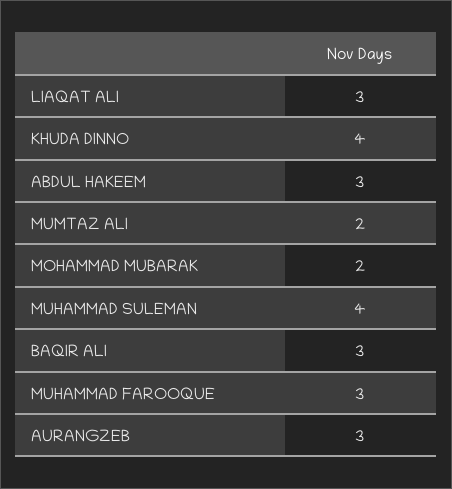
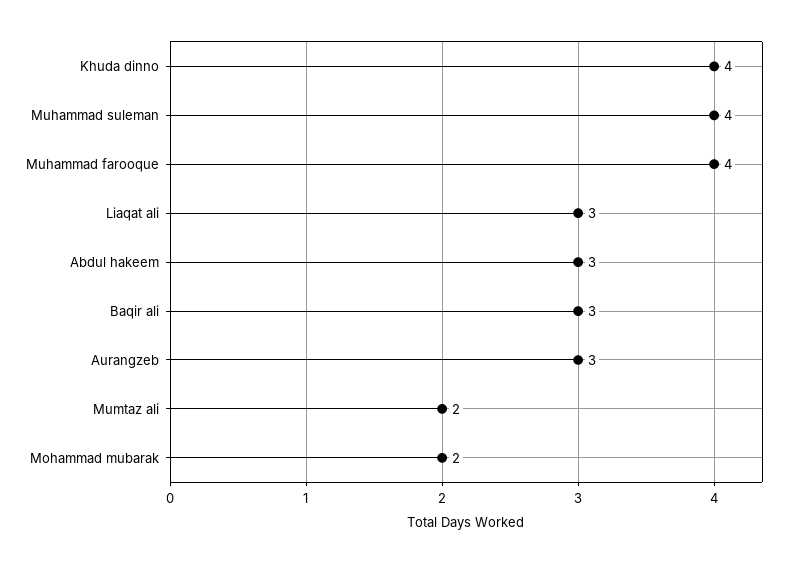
  {
    "LIAQAT ALI": 3,
    "KHUDA DINNO": 4,
    "ABDUL HAKEEM": 3,
    "MUMTAZ ALI": 2,
    "MOHAMMAD MUBARAK": 2,
    "MUHAMMAD SULEMAN": 4,
    "BAQIR ALI": 3,
-   "MUHAMMAD FAROOQUE": 3,
+   "MUHAMMAD FAROOQUE": 4,
    "AURANGZEB": 3
  }

